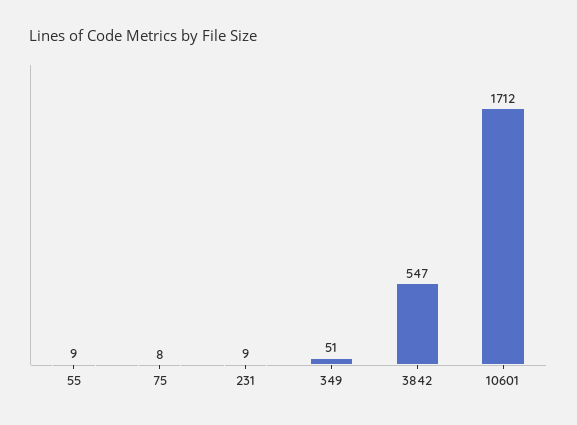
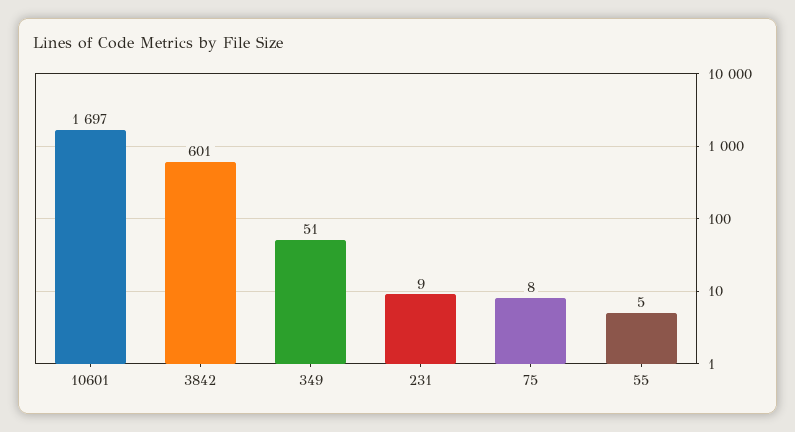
  {
-   "55": 9,
+   "55": 5,
    "75": 8,
    "231": 9,
    "349": 51,
-   "3842": 547,
+   "3842": 601,
-   "10601": 1712
+   "10601": 1697
  }

